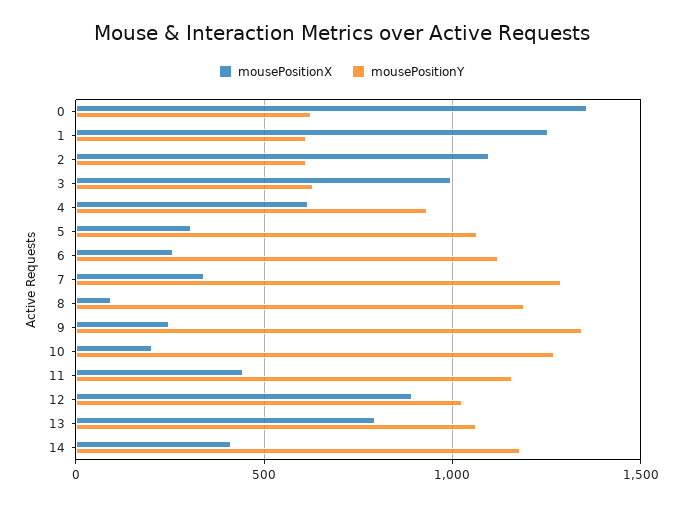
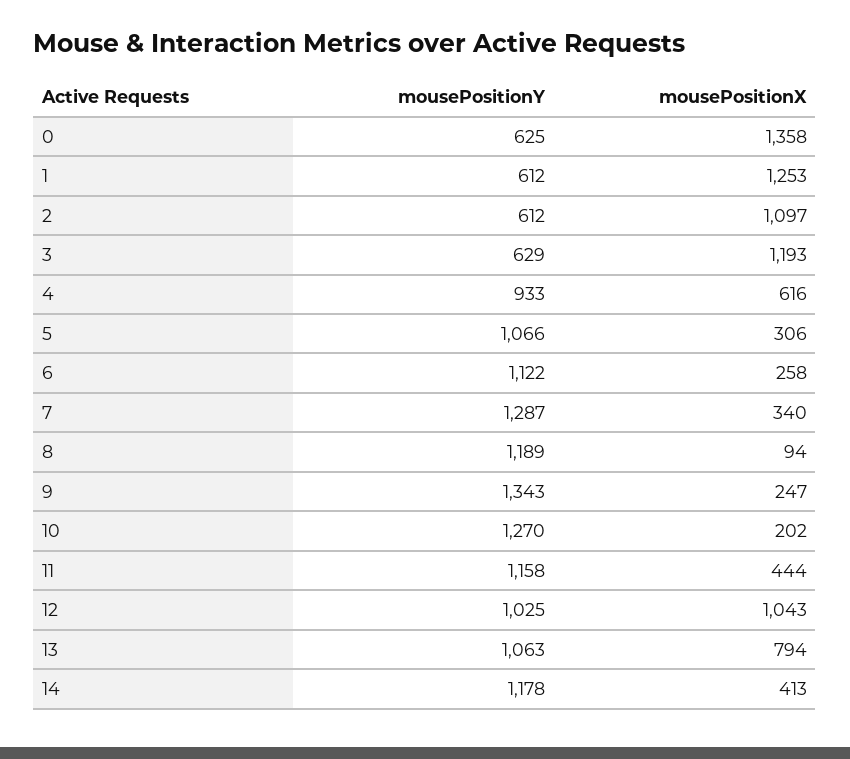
  {
    "mousePositionX": {
      "0": 1358,
      "1": 1253,
      "2": 1097,
-     "3": 1000,
+     "3": 1193,
      "4": 616,
      "5": 306,
      "6": 258,
      "7": 340,
      "8": 94,
      "9": 247,
      "10": 202,
      "11": 444,
-     "12": 900,
+     "12": 1043,
      "13": 794,
      "14": 413
    },
    "mousePositionY": {
      "0": 625,
      "1": 612,
      "2": 612,
      "3": 629,
      "4": 933,
      "5": 1066,
      "6": 1122,
      "7": 1287,
      "8": 1189,
      "9": 1343,
      "10": 1270,
      "11": 1158,
      "12": 1025,
      "13": 1063,
      "14": 1178
    }
  }

